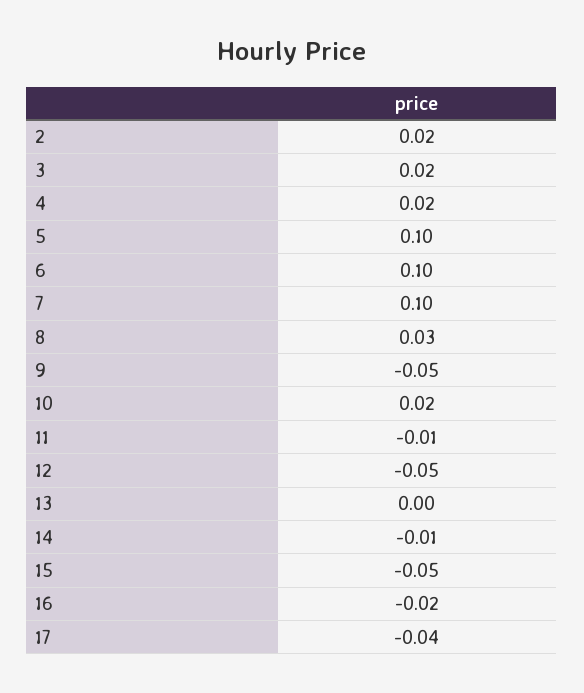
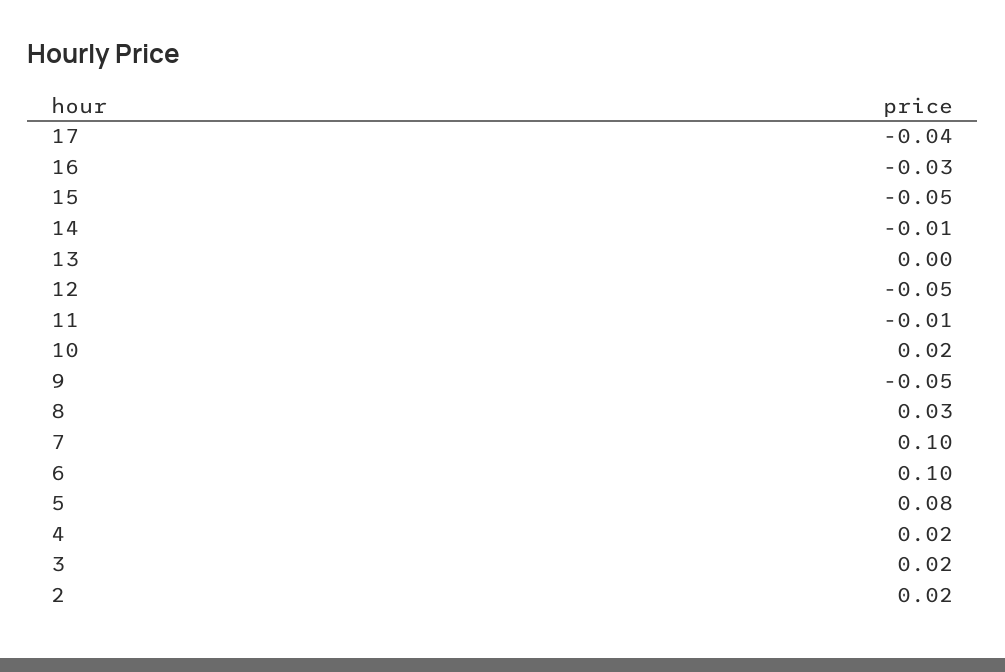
  {
    "2": 0.02,
    "3": 0.02,
    "4": 0.02,
-   "5": 0.1,
+   "5": 0.08,
    "6": 0.1,
    "7": 0.1,
    "8": 0.03,
    "9": -0.05,
    "10": 0.02,
    "11": -0.01,
    "12": -0.05,
    "13": 0,
    "14": -0.01,
    "15": -0.05,
-   "16": -0.02,
+   "16": -0.03,
    "17": -0.04
  }

